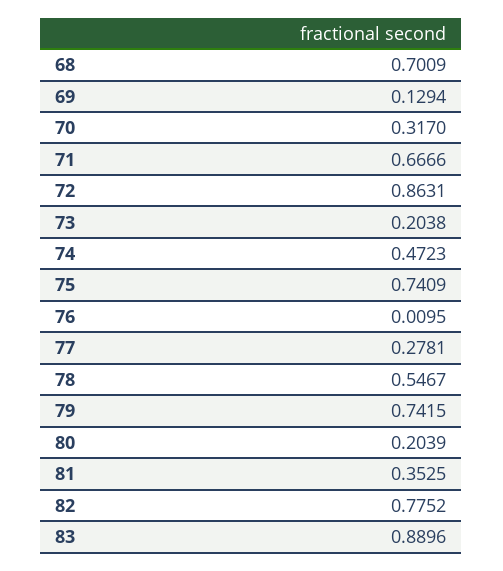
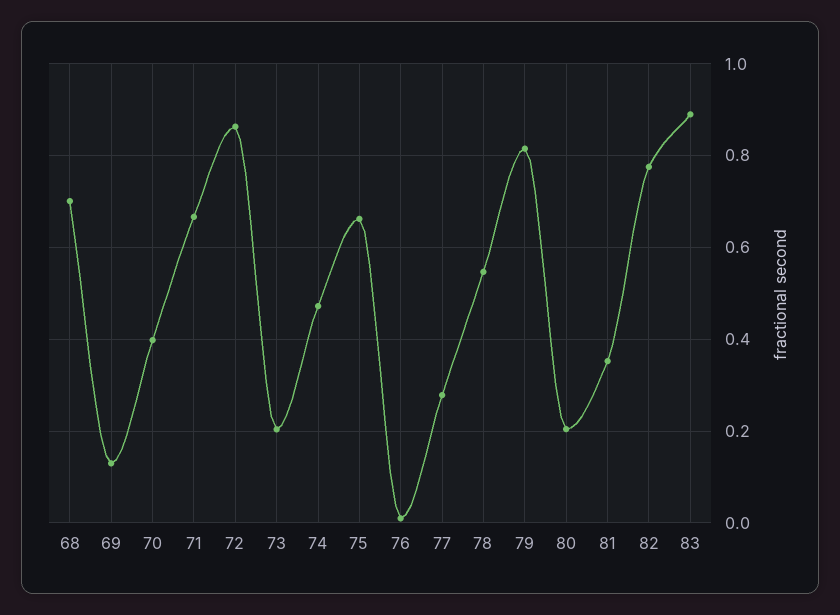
  {
    "68": 0.7009,
    "69": 0.1294,
-   "70": 0.317,
+   "70": 0.4,
    "71": 0.6666,
    "72": 0.8631,
    "73": 0.2038,
    "74": 0.4723,
-   "75": 0.7409,
+   "75": 0.66,
    "76": 0.0095,
    "77": 0.2781,
    "78": 0.5467,
-   "79": 0.7415,
+   "79": 0.82,
    "80": 0.2039,
    "81": 0.3525,
    "82": 0.7752,
    "83": 0.8896
  }

